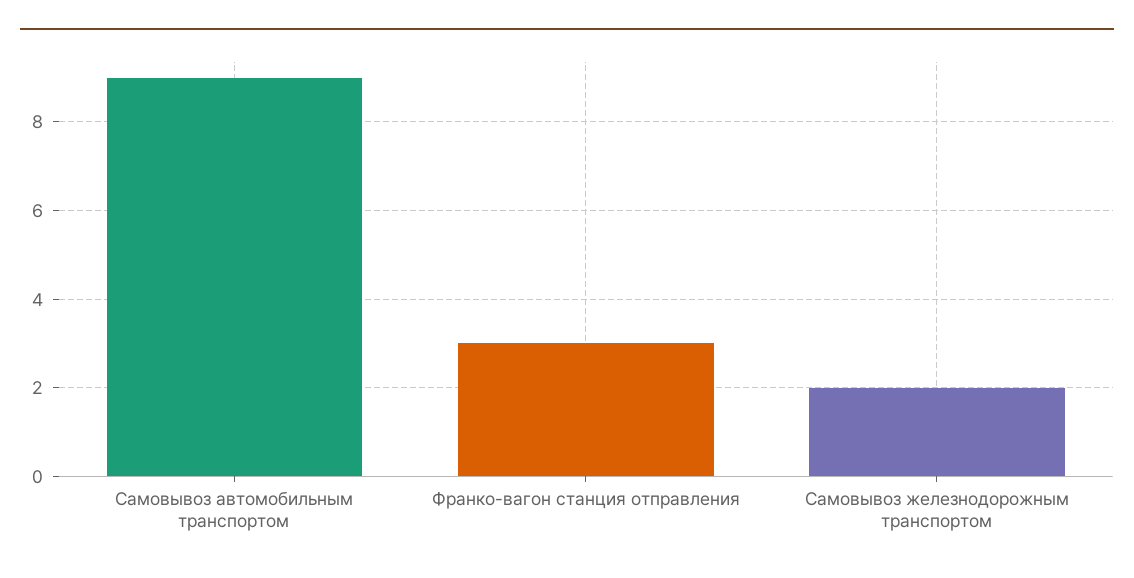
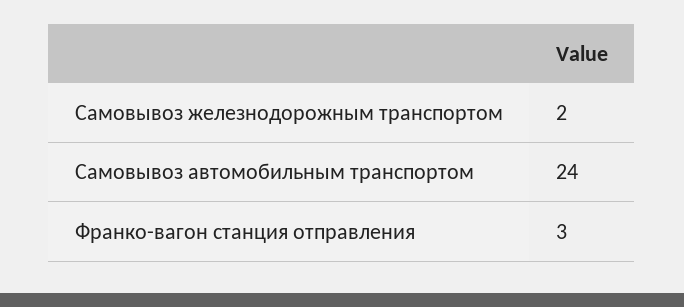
  {
-   "Самовывоз автомобильным транспортом": 9,
+   "Самовывоз автомобильным транспортом": 24,
    "Франко-вагон станция отправления": 3,
    "Самовывоз железнодорожным транспортом": 2
  }

